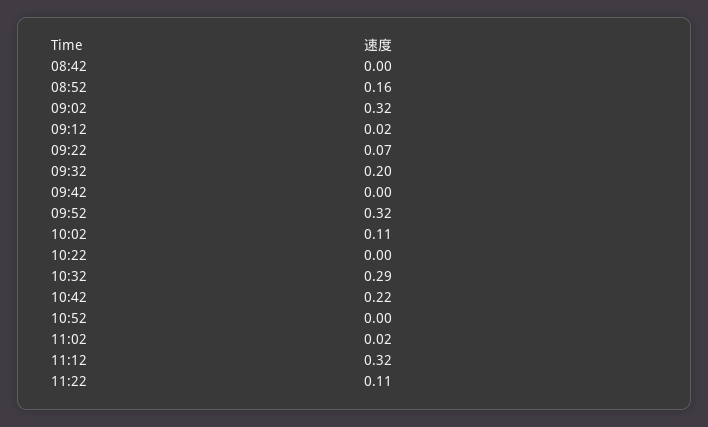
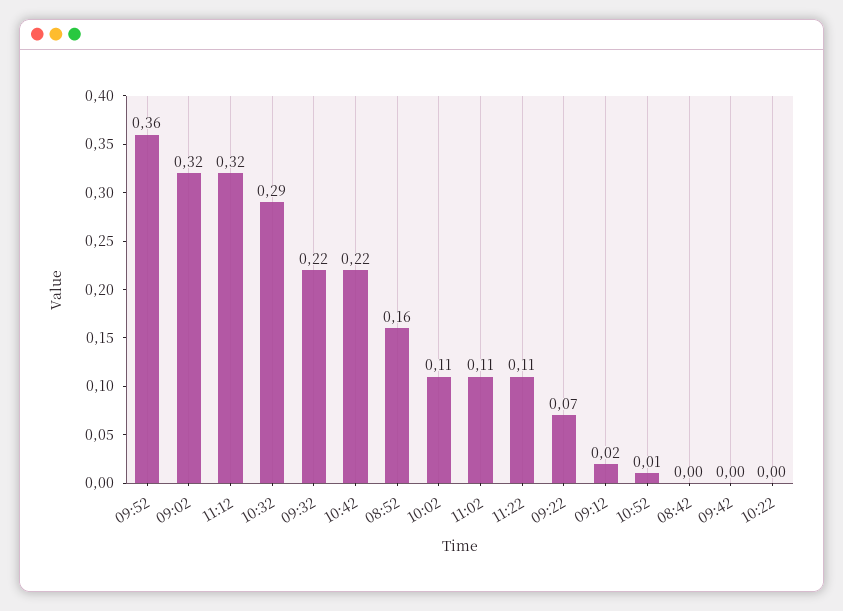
  {
    "08:42": 0,
    "08:52": 0.16,
    "09:02": 0.32,
    "09:12": 0.02,
    "09:22": 0.07,
-   "09:32": 0.2,
+   "09:32": 0.22,
    "09:42": 0,
-   "09:52": 0.32,
+   "09:52": 0.36,
    "10:02": 0.11,
    "10:22": 0,
    "10:32": 0.29,
    "10:42": 0.22,
-   "10:52": 0,
+   "10:52": 0.01,
-   "11:02": 0.02,
+   "11:02": 0.11,
    "11:12": 0.32,
    "11:22": 0.11
  }

